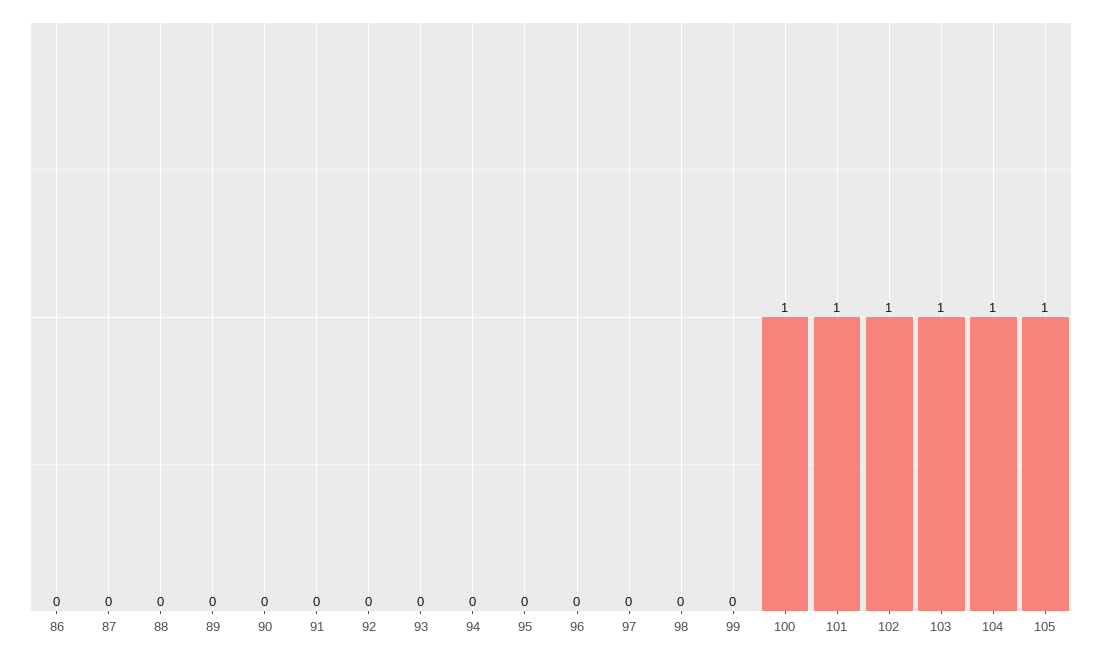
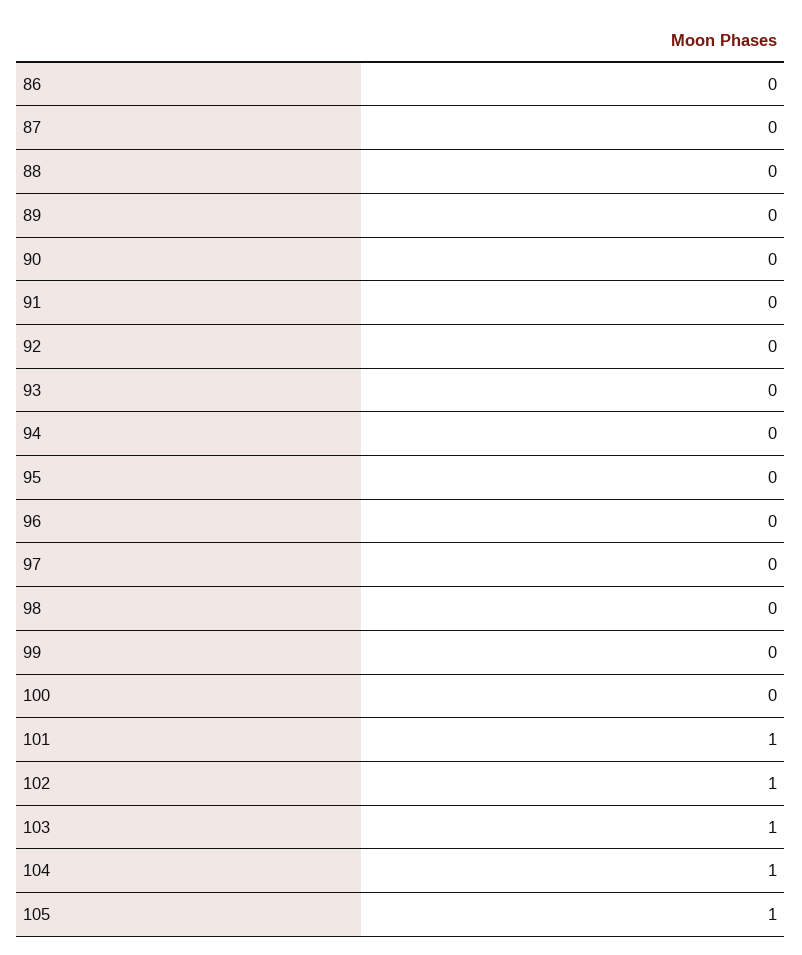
  {
    "86": 0,
    "87": 0,
    "88": 0,
    "89": 0,
    "90": 0,
    "91": 0,
    "92": 0,
    "93": 0,
    "94": 0,
    "95": 0,
    "96": 0,
    "97": 0,
    "98": 0,
    "99": 0,
-   "100": 1,
+   "100": 0,
    "101": 1,
    "102": 1,
    "103": 1,
    "104": 1,
    "105": 1
  }

